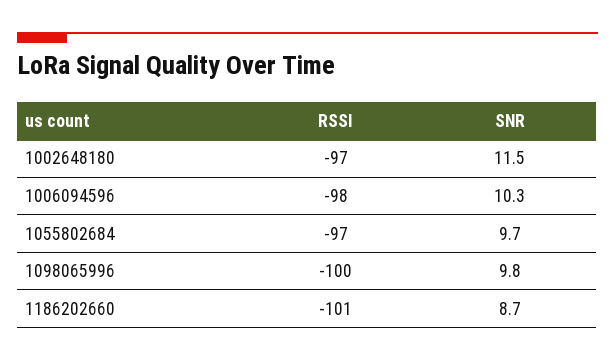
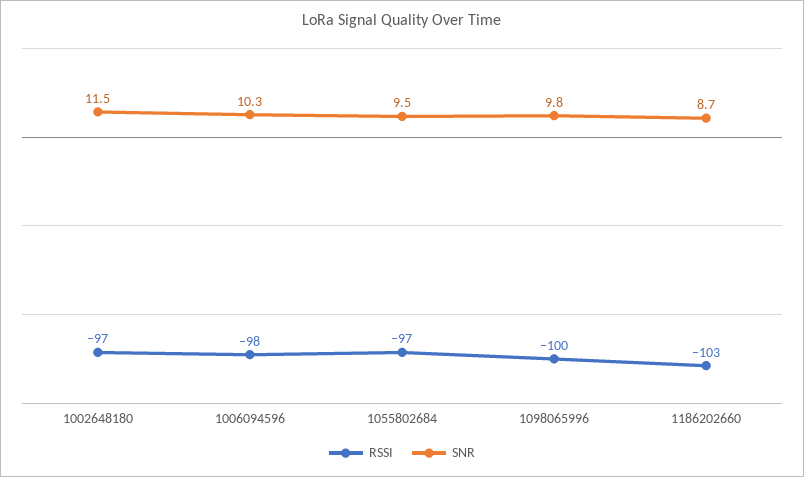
  {
    "RSSI": {
      "1002648180": -97,
      "1006094596": -98,
      "1055802684": -97,
      "1098065996": -100,
-     "1186202660": -101
+     "1186202660": -103
    },
    "SNR": {
      "1002648180": 11.5,
      "1006094596": 10.3,
-     "1055802684": 9.7,
+     "1055802684": 9.5,
      "1098065996": 9.8,
      "1186202660": 8.7
    }
  }

